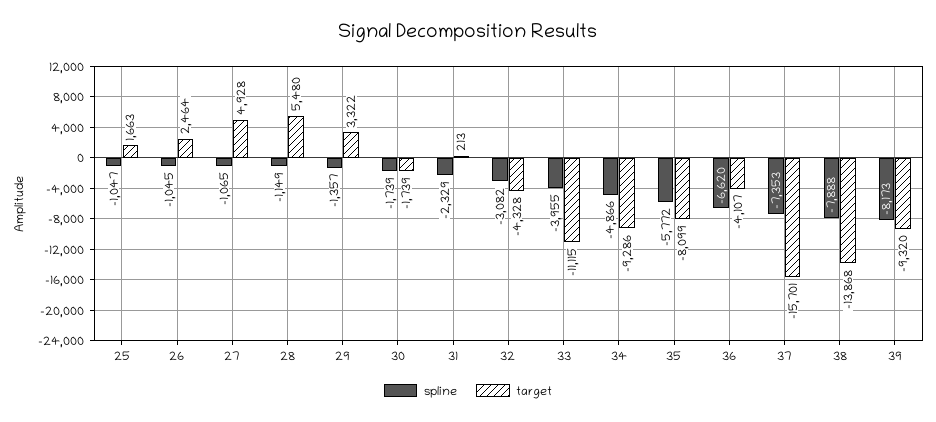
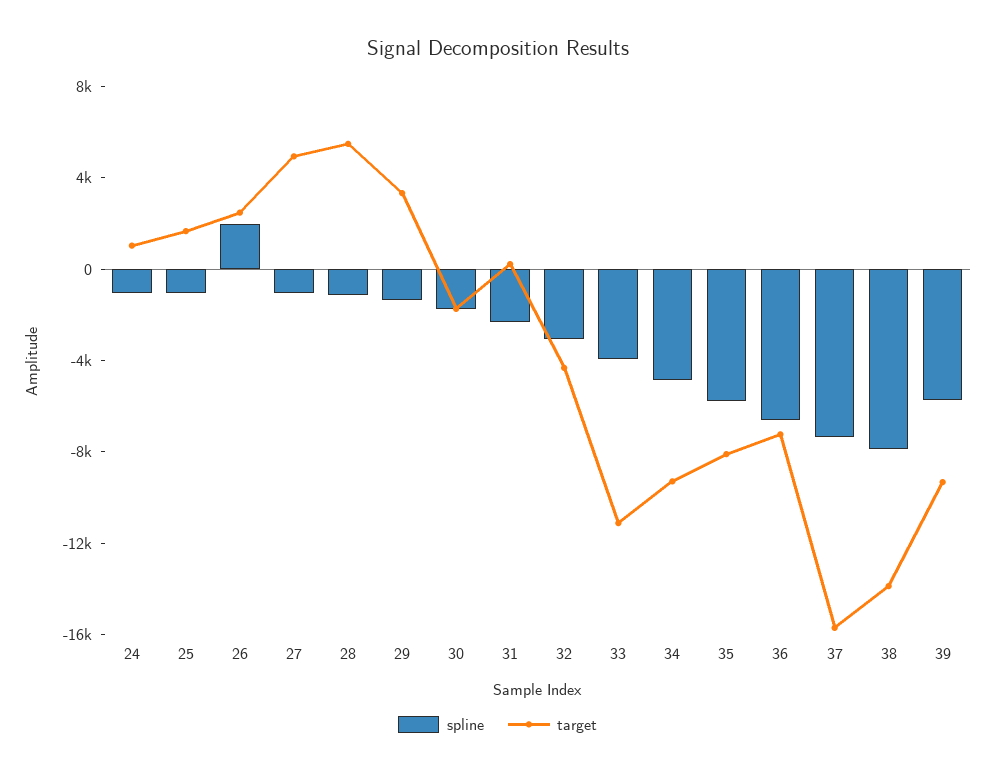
  {
    "spline": {
      "25": -1047,
-     "26": -1045,
+     "26": 2000,
      "27": -1065,
      "28": -1149,
      "29": -1357,
      "30": -1739,
      "31": -2329,
      "32": -3082,
      "33": -3955,
      "34": -4866,
      "35": -5772,
      "36": -6620,
      "37": -7353,
      "38": -7888,
-     "39": -8173
+     "39": -6000,
+     "24": -1000
    },
    "target": {
      "25": 1663,
      "26": 2464,
      "27": 4928,
      "28": 5480,
      "29": 3322,
      "30": -1739,
      "31": 213,
      "32": -4328,
      "33": -11115,
      "34": -9286,
      "35": -8099,
-     "36": -4107,
+     "36": -7000,
      "37": -15701,
      "38": -13868,
-     "39": -9320
+     "39": -9320,
+     "24": 1000
    }
  }

